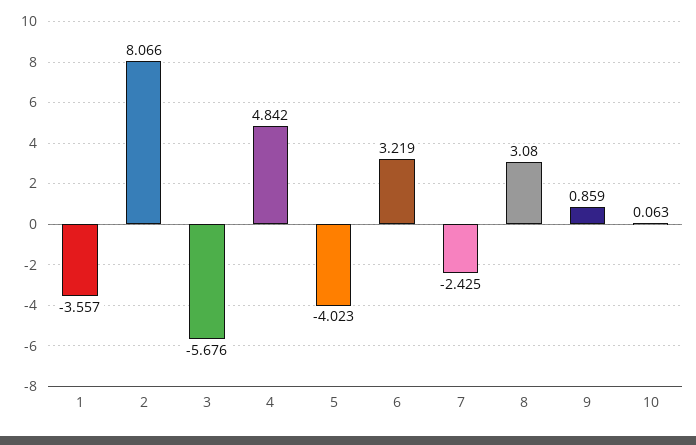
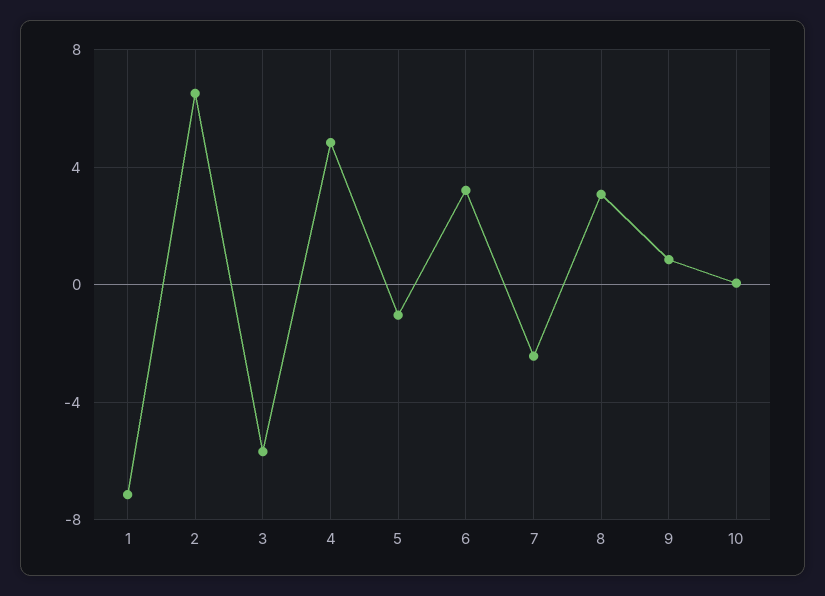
  {
-   "1": -3.557,
+   "1": -7,
-   "2": 8.066,
+   "2": 6.5,
    "3": -5.676,
    "4": 4.842,
-   "5": -4.023,
+   "5": -1,
    "6": 3.219,
    "7": -2.425,
    "8": 3.08,
    "9": 0.859,
    "10": 0.063
  }

